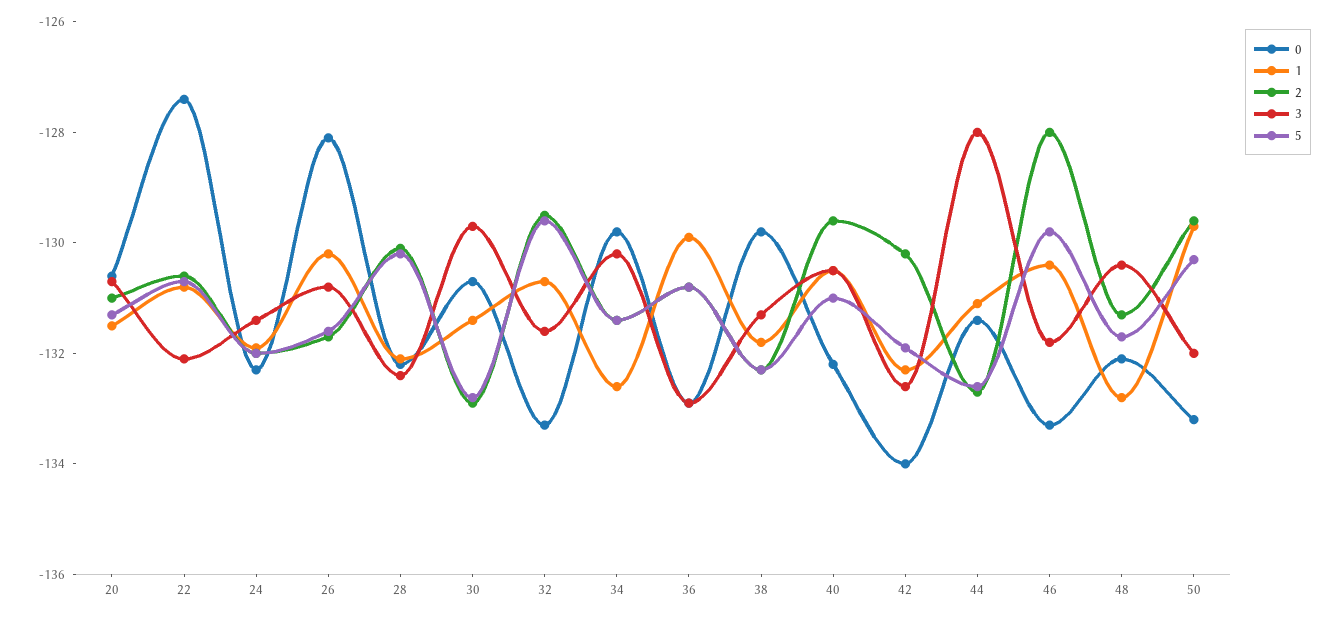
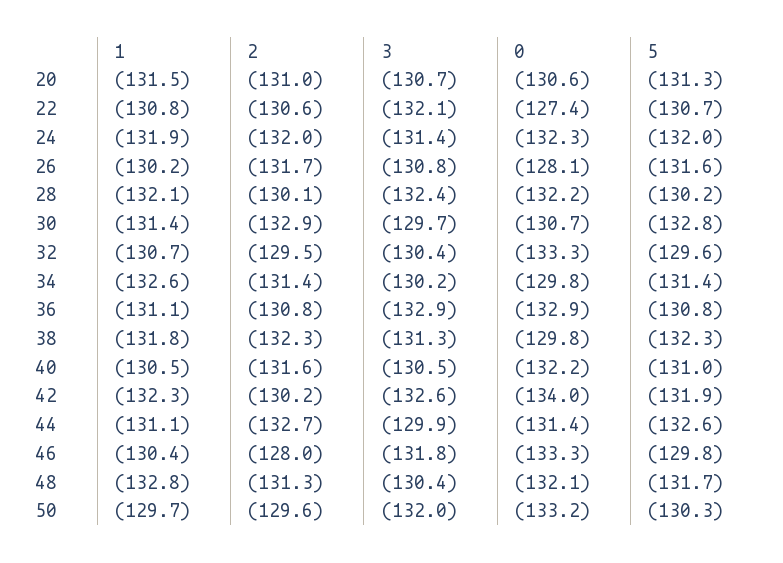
  {
    "0": {
      "20": -130.6,
      "22": -127.4,
      "24": -132.3,
      "26": -128.1,
      "28": -132.2,
      "30": -130.7,
      "32": -133.3,
      "34": -129.8,
      "36": -132.9,
      "38": -129.8,
      "40": -132.2,
      "42": -134,
      "44": -131.4,
      "46": -133.3,
      "48": -132.1,
      "50": -133.2
    },
    "1": {
      "20": -131.5,
      "22": -130.8,
      "24": -131.9,
      "26": -130.2,
      "28": -132.1,
      "30": -131.4,
      "32": -130.7,
      "34": -132.6,
-     "36": -130,
+     "36": -131.1,
      "38": -131.8,
      "40": -130.5,
      "42": -132.3,
      "44": -131.1,
      "46": -130.4,
      "48": -132.8,
      "50": -129.7
    },
    "2": {
      "20": -131,
      "22": -130.6,
      "24": -132,
      "26": -131.7,
      "28": -130.1,
      "30": -132.9,
      "32": -129.5,
      "34": -131.4,
      "36": -130.8,
      "38": -132.3,
-     "40": -129.5,
+     "40": -131.6,
      "42": -130.2,
      "44": -132.7,
      "46": -128,
      "48": -131.3,
      "50": -129.6
    },
    "3": {
      "20": -130.7,
      "22": -132.1,
      "24": -131.4,
      "26": -130.8,
      "28": -132.4,
      "30": -129.7,
-     "32": -131.5,
+     "32": -130.4,
      "34": -130.2,
      "36": -132.9,
      "38": -131.3,
      "40": -130.5,
      "42": -132.6,
-     "44": -128,
+     "44": -129.9,
      "46": -131.8,
      "48": -130.4,
      "50": -132
    },
    "5": {
      "20": -131.3,
      "22": -130.7,
      "24": -132,
      "26": -131.6,
      "28": -130.2,
      "30": -132.8,
      "32": -129.6,
      "34": -131.4,
      "36": -130.8,
      "38": -132.3,
      "40": -131,
      "42": -131.9,
      "44": -132.6,
      "46": -129.8,
      "48": -131.7,
      "50": -130.3
    }
  }

